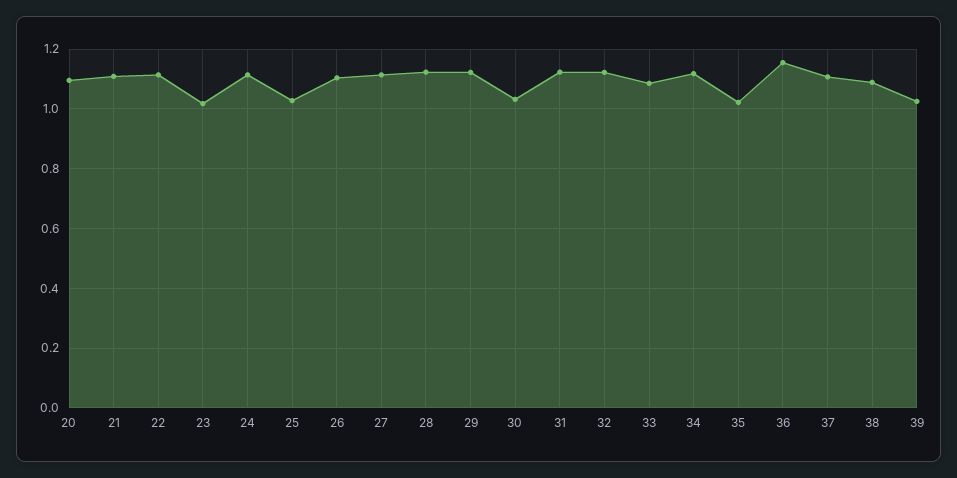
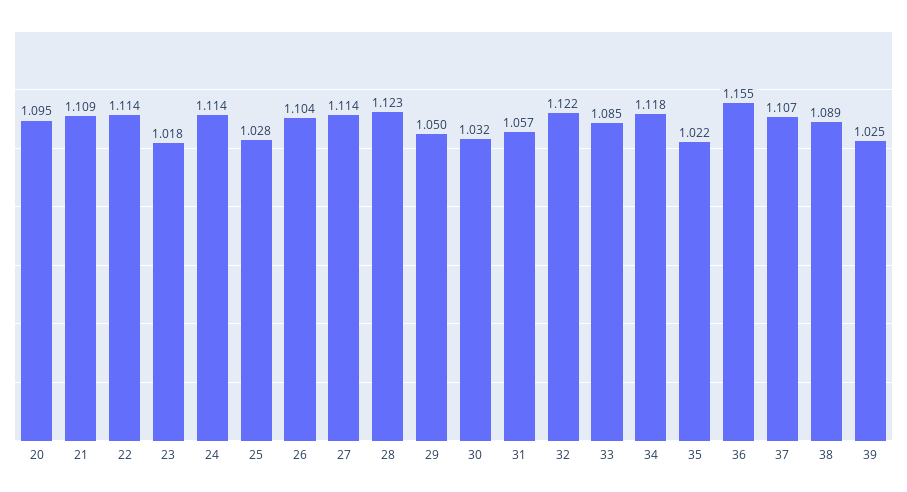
  {
    "20": 1.095,
    "21": 1.109,
    "22": 1.114,
    "23": 1.018,
    "24": 1.114,
    "25": 1.028,
    "26": 1.104,
    "27": 1.114,
    "28": 1.123,
-   "29": 1.125,
+   "29": 1.05,
    "30": 1.032,
-   "31": 1.125,
+   "31": 1.057,
    "32": 1.122,
    "33": 1.085,
    "34": 1.118,
    "35": 1.022,
    "36": 1.155,
    "37": 1.107,
    "38": 1.089,
    "39": 1.025
  }

